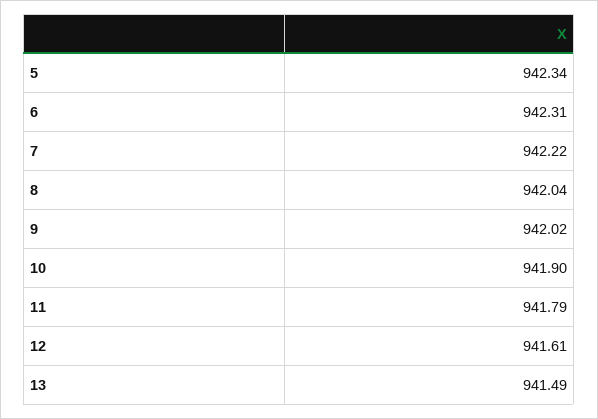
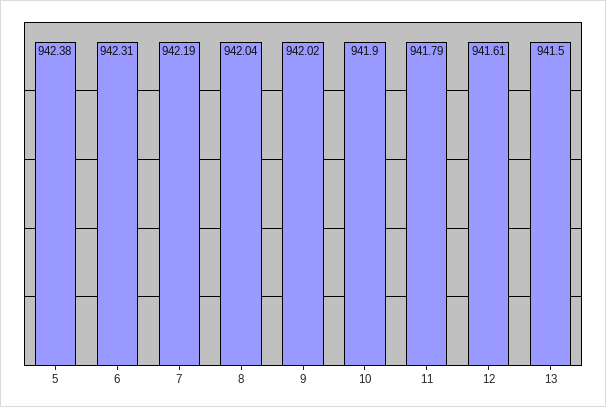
  {
-   "5": 942.34,
+   "5": 942.38,
    "6": 942.31,
-   "7": 942.22,
+   "7": 942.19,
    "8": 942.04,
    "9": 942.02,
    "10": 941.9,
    "11": 941.79,
    "12": 941.61,
-   "13": 941.49
+   "13": 941.5
  }

